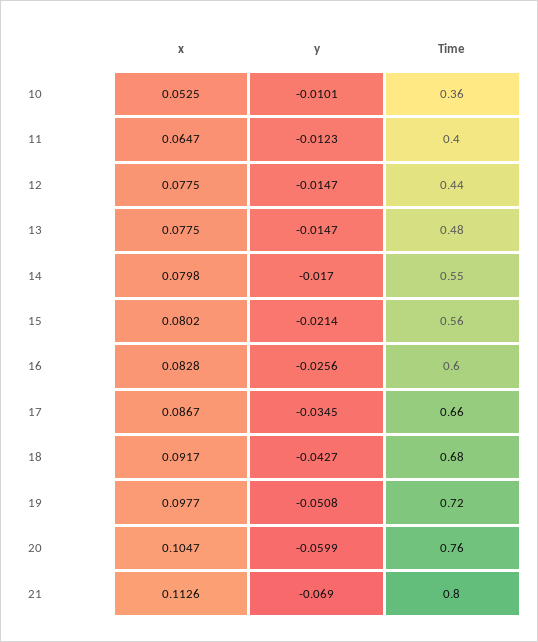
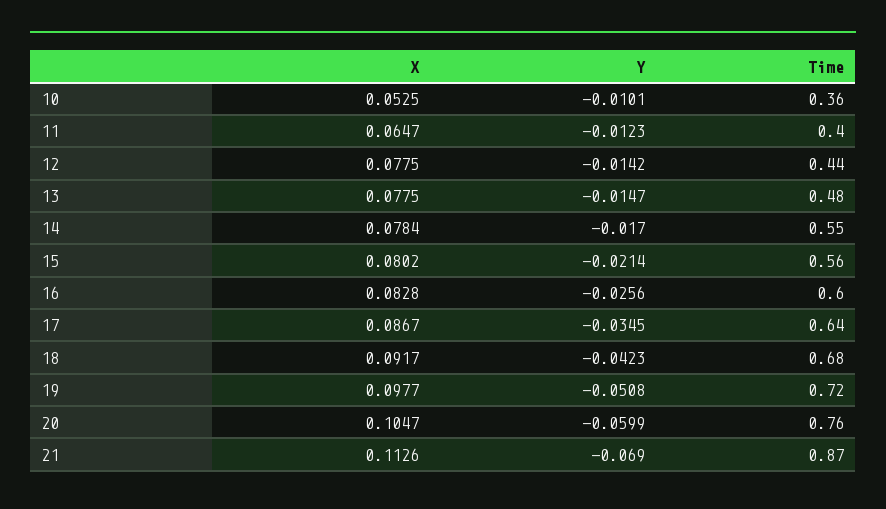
  {
    "x": {
      "10": 0.0525,
      "11": 0.0647,
      "12": 0.0775,
      "13": 0.0775,
-     "14": 0.0798,
+     "14": 0.0784,
      "15": 0.0802,
      "16": 0.0828,
      "17": 0.0867,
      "18": 0.0917,
      "19": 0.0977,
      "20": 0.1047,
      "21": 0.1126
    },
    "y": {
      "10": -0.0101,
      "11": -0.0123,
-     "12": -0.0147,
+     "12": -0.0142,
      "13": -0.0147,
      "14": -0.017,
      "15": -0.0214,
      "16": -0.0256,
      "17": -0.0345,
-     "18": -0.0427,
+     "18": -0.0423,
      "19": -0.0508,
      "20": -0.0599,
      "21": -0.069
    },
    "Time": {
      "10": 0.36,
      "11": 0.4,
      "12": 0.44,
      "13": 0.48,
      "14": 0.55,
      "15": 0.56,
      "16": 0.6,
-     "17": 0.66,
+     "17": 0.64,
      "18": 0.68,
      "19": 0.72,
      "20": 0.76,
-     "21": 0.8
+     "21": 0.87
    }
  }

